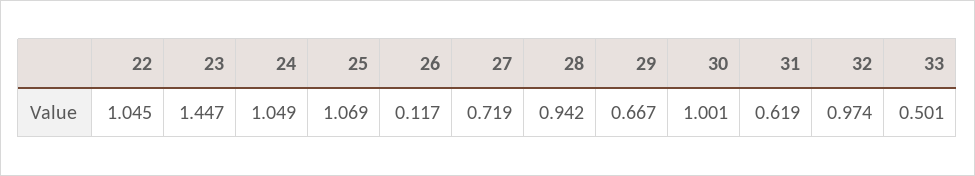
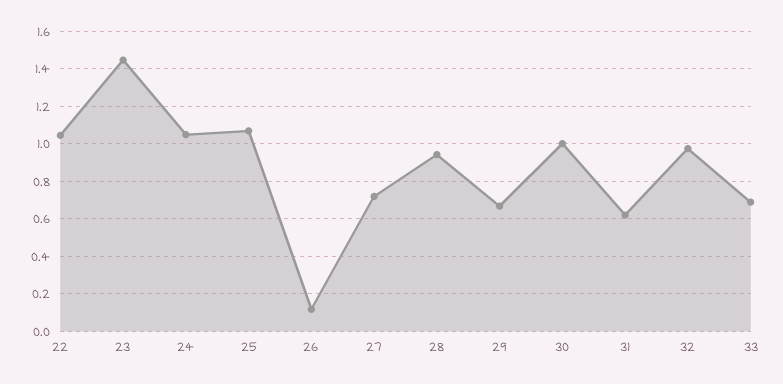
  {
    "22": 1.045,
    "23": 1.447,
    "24": 1.049,
    "25": 1.069,
    "26": 0.117,
    "27": 0.719,
    "28": 0.942,
    "29": 0.667,
    "30": 1.001,
    "31": 0.619,
    "32": 0.974,
-   "33": 0.501
+   "33": 0.7
  }

